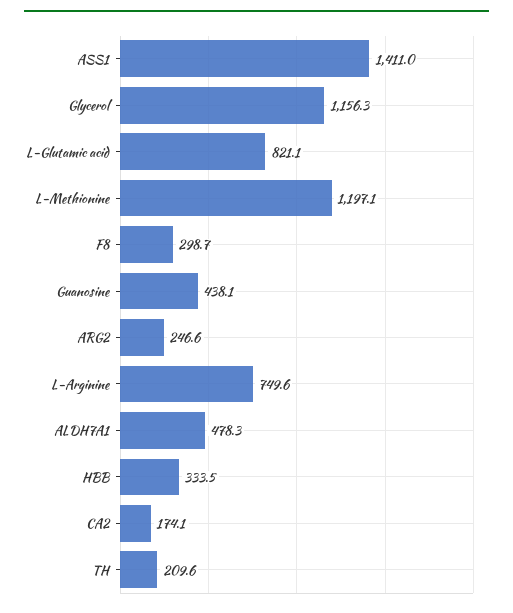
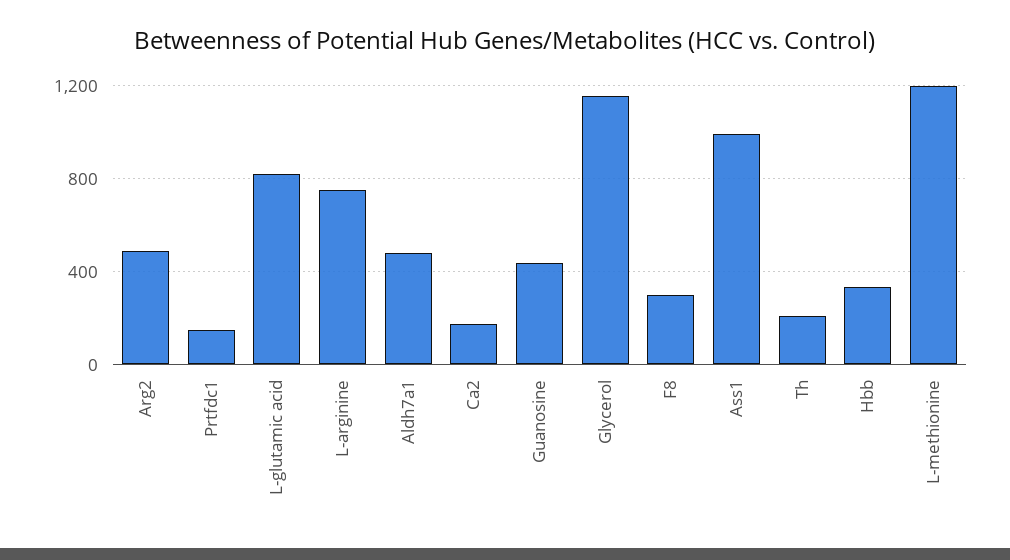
  {
-   "ASS1": 1411,
+   "ASS1": 1000,
    "Glycerol": 1156.3,
    "L-Glutamic acid": 821.1,
    "L-Methionine": 1197.1,
    "F8": 298.7,
    "Guanosine": 438.1,
-   "ARG2": 246.6,
+   "ARG2": 500,
    "L-Arginine": 749.6,
    "ALDH7A1": 478.3,
    "HBB": 333.5,
    "CA2": 174.1,
-   "TH": 209.6
+   "TH": 209.6,
+   "Prtfdc1": 150
  }

